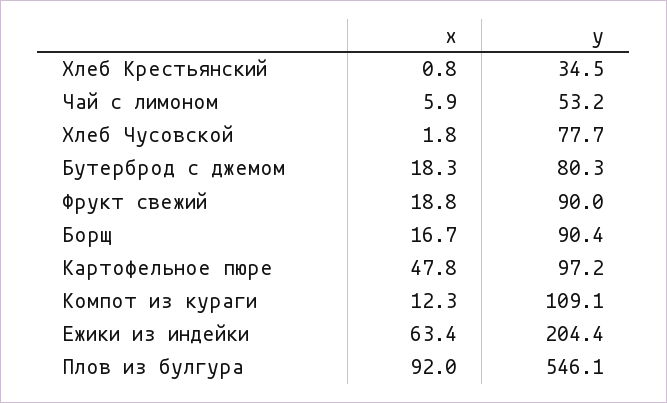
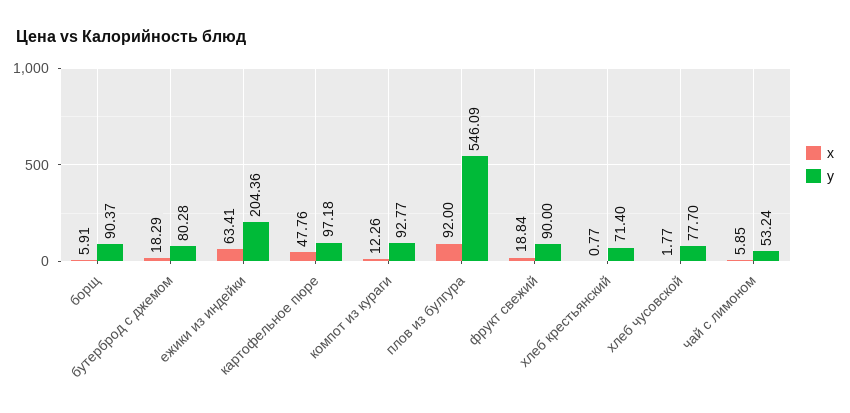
  {
    "x": {
      "Хлеб Крестьянский": 0.77,
      "Чай с лимоном": 5.85,
      "Хлеб Чусовской": 1.77,
      "Бутерброд с джемом": 18.29,
      "Фрукт свежий": 18.84,
-     "Борщ": 16.7,
+     "Борщ": 5.91,
      "Картофельное пюре": 47.76,
      "Компот из кураги": 12.26,
      "Ежики из индейки": 63.41,
      "Плов из булгура": 92
    },
    "y": {
-     "Хлеб Крестьянский": 34.5,
+     "Хлеб Крестьянский": 71.4,
      "Чай с лимоном": 53.24,
      "Хлеб Чусовской": 77.7,
      "Бутерброд с джемом": 80.28,
      "Фрукт свежий": 90,
      "Борщ": 90.37,
      "Картофельное пюре": 97.18,
-     "Компот из кураги": 109.1,
+     "Компот из кураги": 92.77,
      "Ежики из индейки": 204.36,
      "Плов из булгура": 546.09
    }
  }

